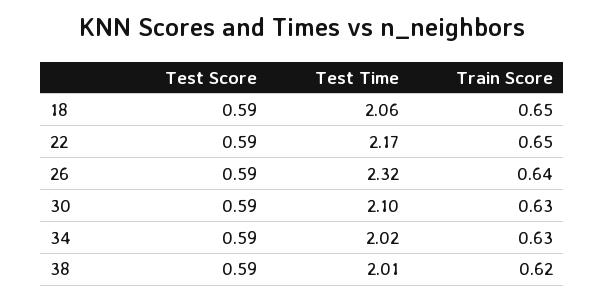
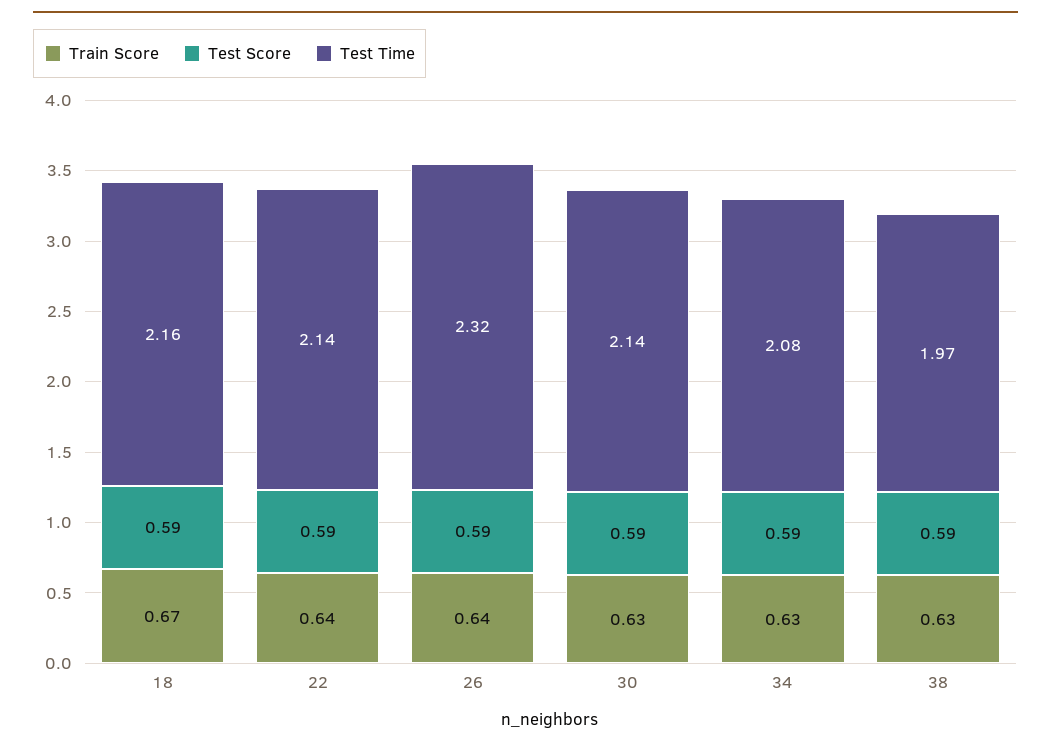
  {
    "Test Score": {
      "18": 0.59,
      "22": 0.59,
      "26": 0.59,
      "30": 0.59,
      "34": 0.59,
      "38": 0.59
    },
    "Test Time": {
-     "18": 2.06,
+     "18": 2.16,
-     "22": 2.17,
+     "22": 2.14,
      "26": 2.32,
-     "30": 2.1,
+     "30": 2.14,
-     "34": 2.02,
+     "34": 2.08,
-     "38": 2.01
+     "38": 1.97
    },
    "Train Score": {
-     "18": 0.65,
+     "18": 0.67,
-     "22": 0.65,
+     "22": 0.64,
      "26": 0.64,
      "30": 0.63,
      "34": 0.63,
-     "38": 0.62
+     "38": 0.63
    }
  }

